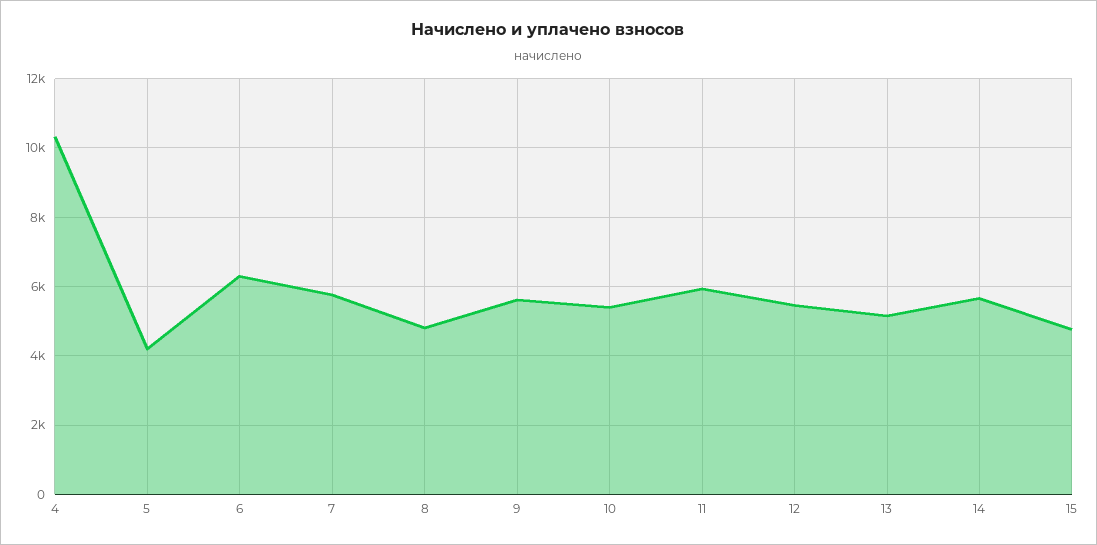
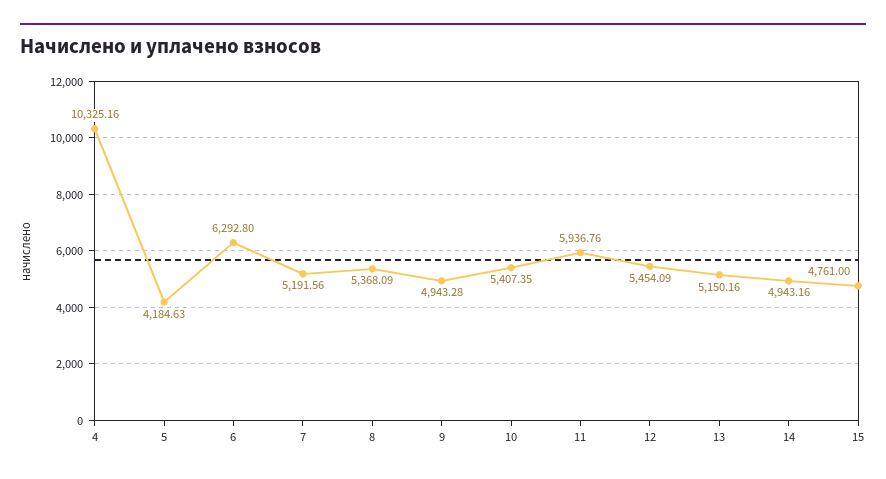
  {
    "4": 10325.16,
    "5": 4184.63,
    "6": 6292.8,
-   "7": 5800,
+   "7": 5191.56,
-   "8": 4800,
+   "8": 5368.09,
-   "9": 5600,
+   "9": 4943.28,
    "10": 5407.35,
    "11": 5936.76,
    "12": 5454.09,
    "13": 5150.16,
-   "14": 5600,
+   "14": 4943.16,
    "15": 4761
  }

